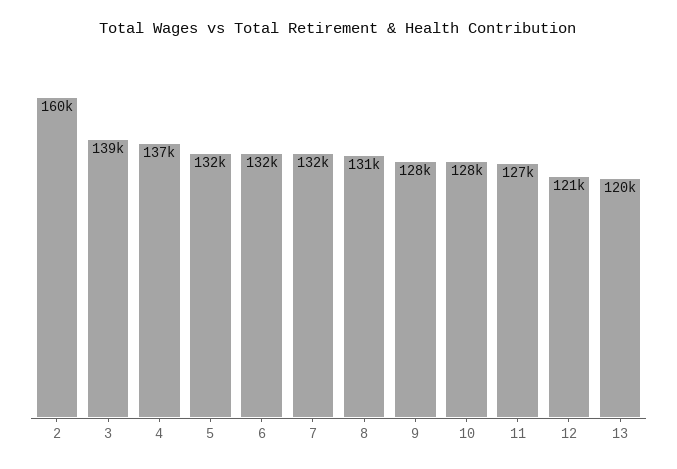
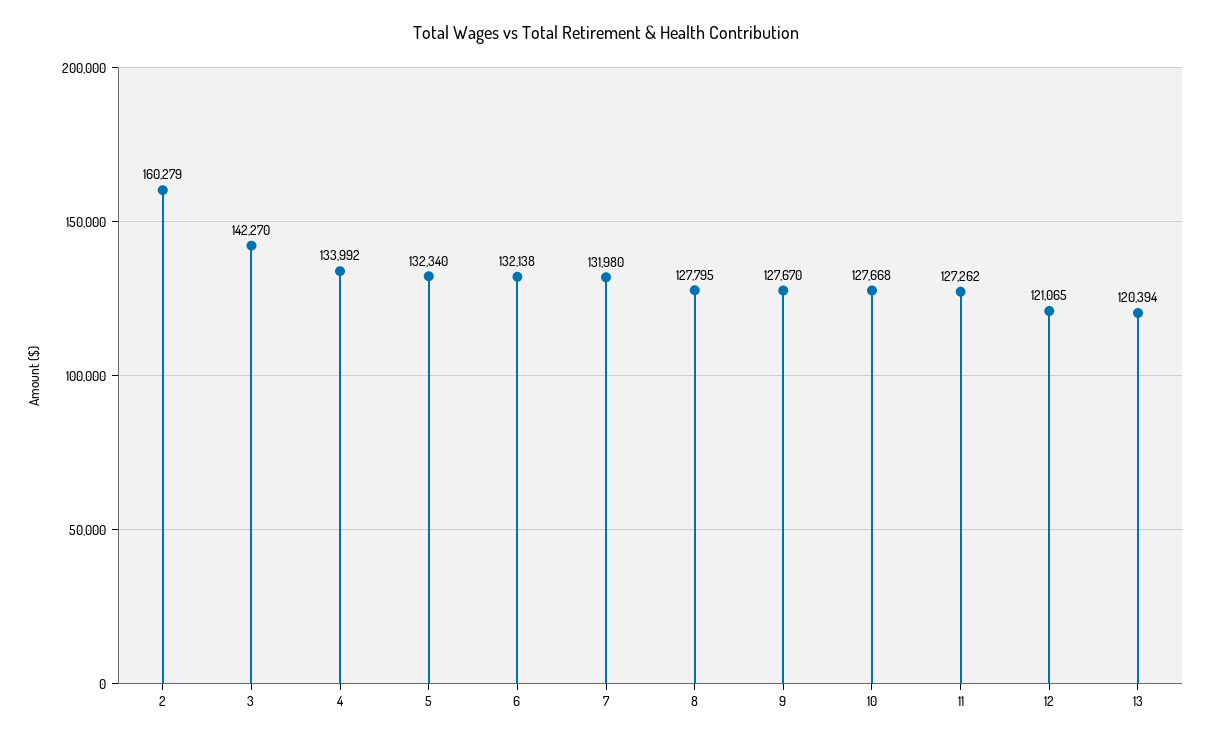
  {
    "2": 160279,
-   "3": 139000,
+   "3": 142270,
-   "4": 137000,
+   "4": 133992,
    "5": 132340,
    "6": 132138,
    "7": 131980,
-   "8": 131000,
+   "8": 127795,
    "9": 127670,
    "10": 127668,
    "11": 127262,
    "12": 121065,
    "13": 120394
  }

